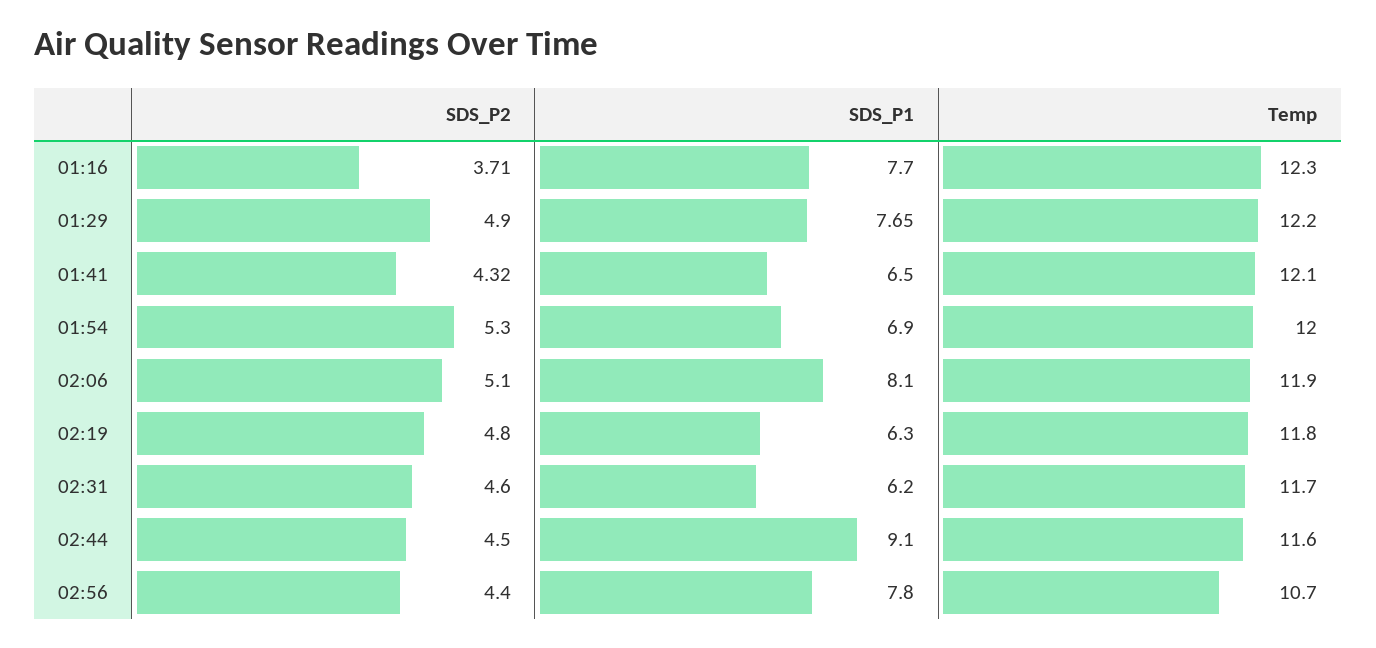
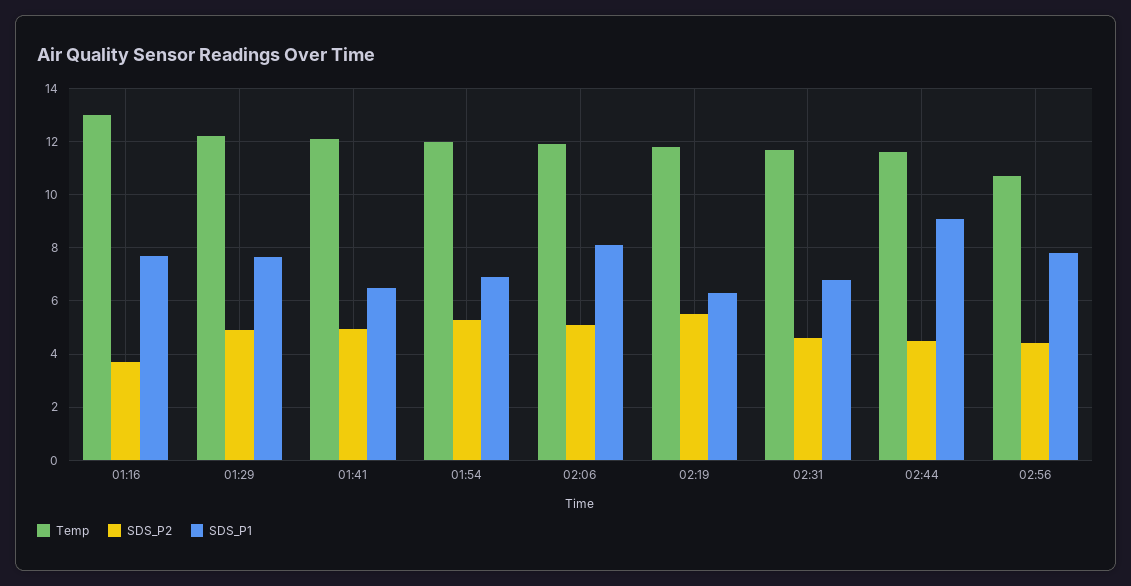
  {
    "SDS_P2": {
      "01:16": 3.71,
      "01:29": 4.9,
-     "01:41": 4.32,
+     "01:41": 5,
      "01:54": 5.3,
      "02:06": 5.1,
-     "02:19": 4.8,
+     "02:19": 5.5,
      "02:31": 4.6,
      "02:44": 4.5,
      "02:56": 4.4
    },
    "SDS_P1": {
      "01:16": 7.7,
      "01:29": 7.65,
      "01:41": 6.5,
      "01:54": 6.9,
      "02:06": 8.1,
      "02:19": 6.3,
-     "02:31": 6.2,
+     "02:31": 6.75,
      "02:44": 9.1,
      "02:56": 7.8
    },
    "Temp": {
-     "01:16": 12.3,
+     "01:16": 13,
      "01:29": 12.2,
      "01:41": 12.1,
      "01:54": 12,
      "02:06": 11.9,
      "02:19": 11.8,
      "02:31": 11.7,
      "02:44": 11.6,
      "02:56": 10.7
    }
  }

